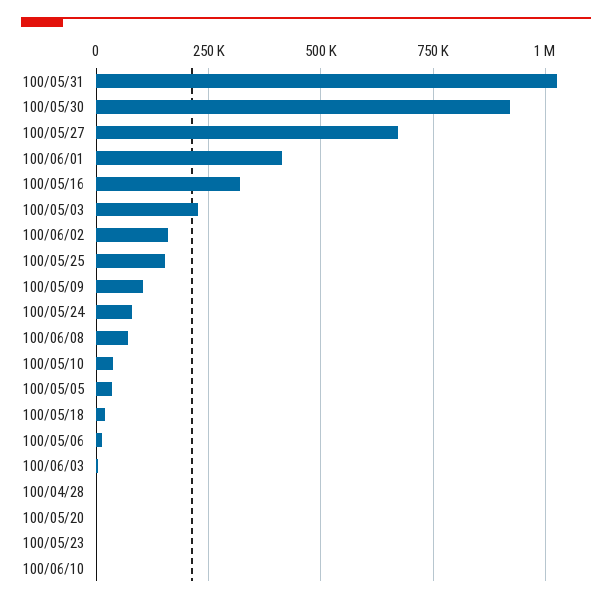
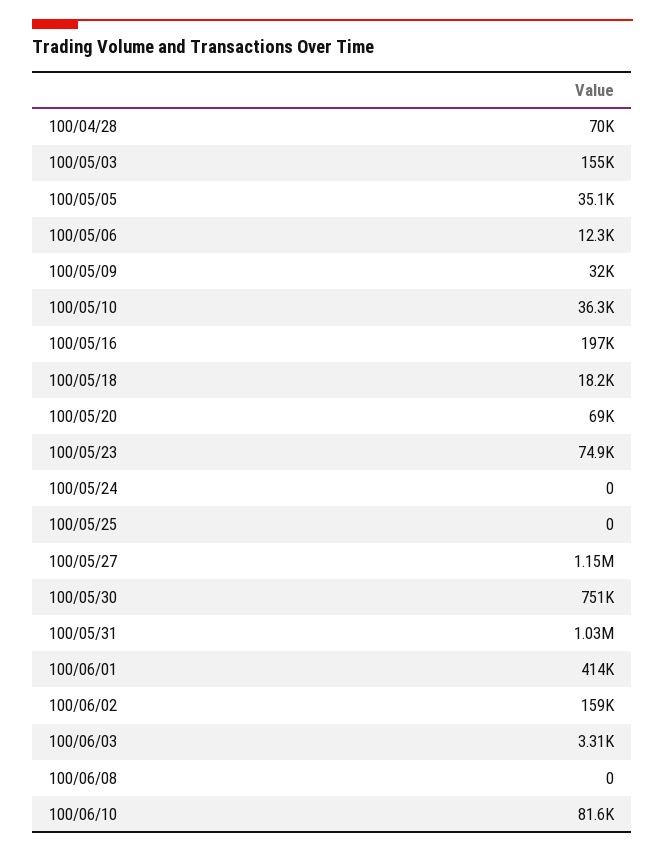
  {
    "100/05/31": 1030000,
-   "100/05/30": 925000,
+   "100/05/30": 751000,
-   "100/05/27": 675000,
+   "100/05/27": 1150000,
    "100/06/01": 414000,
-   "100/05/16": 325000,
+   "100/05/16": 197000,
-   "100/05/03": 225000,
+   "100/05/03": 155000,
    "100/06/02": 159000,
-   "100/05/25": 150000,
+   "100/05/25": 0,
-   "100/05/09": 100000,
+   "100/05/09": 32000,
-   "100/05/24": 75000,
+   "100/05/24": 0,
-   "100/06/08": 75000,
+   "100/06/08": 0,
    "100/05/10": 36300,
    "100/05/05": 35100,
    "100/05/18": 18200,
    "100/05/06": 12300,
    "100/06/03": 3310,
-   "100/04/28": 0,
+   "100/04/28": 70000,
-   "100/05/20": 0,
+   "100/05/20": 69000,
-   "100/05/23": 0,
+   "100/05/23": 74900,
-   "100/06/10": 0
+   "100/06/10": 81600
  }

